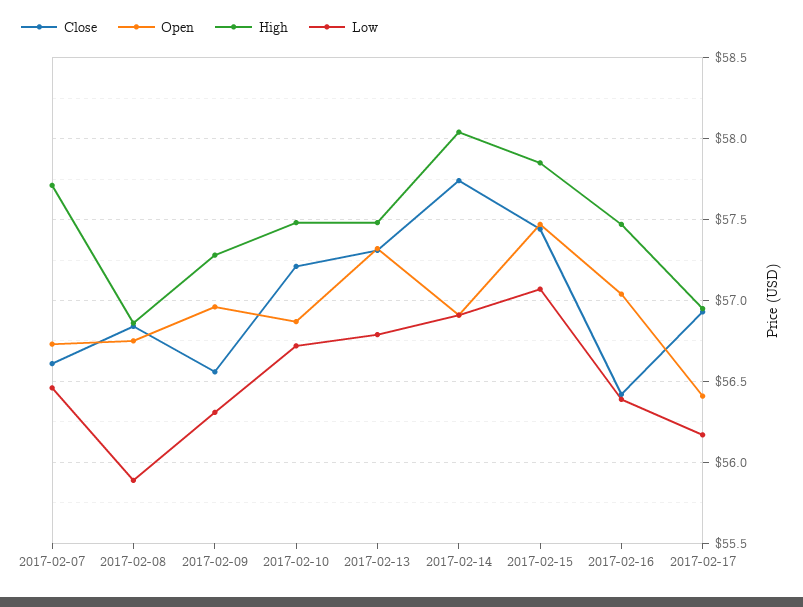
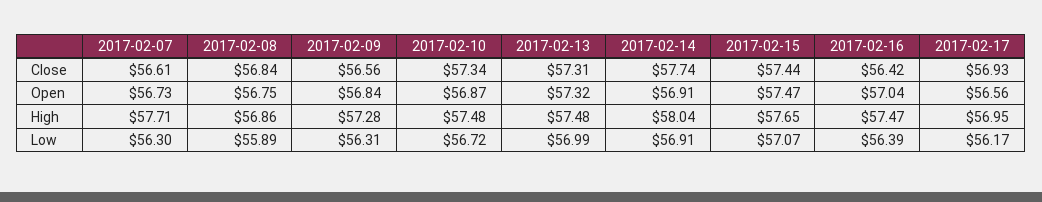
  {
    "Close": {
      "2017-02-07": 56.61,
      "2017-02-08": 56.84,
      "2017-02-09": 56.56,
-     "2017-02-10": 57.2,
+     "2017-02-10": 57.34,
      "2017-02-13": 57.31,
      "2017-02-14": 57.74,
      "2017-02-15": 57.44,
      "2017-02-16": 56.42,
      "2017-02-17": 56.93
    },
    "Open": {
      "2017-02-07": 56.73,
      "2017-02-08": 56.75,
-     "2017-02-09": 56.95,
+     "2017-02-09": 56.84,
      "2017-02-10": 56.87,
      "2017-02-13": 57.32,
      "2017-02-14": 56.91,
      "2017-02-15": 57.47,
      "2017-02-16": 57.04,
-     "2017-02-17": 56.4
+     "2017-02-17": 56.56
    },
    "High": {
      "2017-02-07": 57.71,
      "2017-02-08": 56.86,
      "2017-02-09": 57.28,
      "2017-02-10": 57.48,
      "2017-02-13": 57.48,
      "2017-02-14": 58.04,
-     "2017-02-15": 57.85,
+     "2017-02-15": 57.65,
      "2017-02-16": 57.47,
      "2017-02-17": 56.95
    },
    "Low": {
-     "2017-02-07": 56.45,
+     "2017-02-07": 56.3,
      "2017-02-08": 55.89,
      "2017-02-09": 56.31,
      "2017-02-10": 56.72,
-     "2017-02-13": 56.8,
+     "2017-02-13": 56.99,
      "2017-02-14": 56.91,
      "2017-02-15": 57.07,
      "2017-02-16": 56.39,
      "2017-02-17": 56.17
    }
  }

